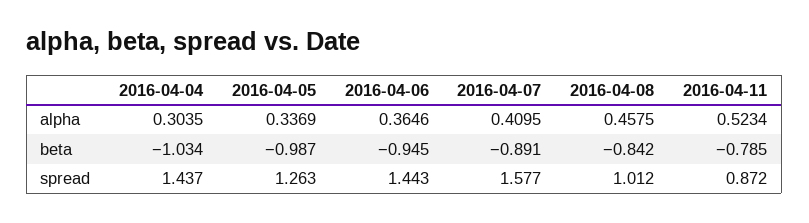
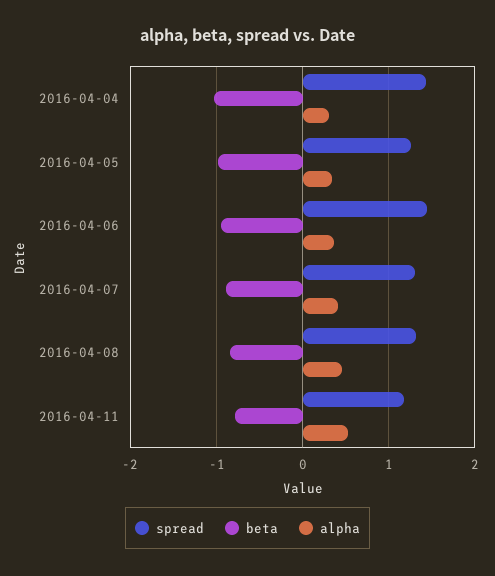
  {
    "alpha": {
      "2016-04-04": 0.3035,
      "2016-04-05": 0.3369,
      "2016-04-06": 0.3646,
      "2016-04-07": 0.4095,
      "2016-04-08": 0.4575,
      "2016-04-11": 0.5234
    },
    "beta": {
      "2016-04-04": -1.034,
      "2016-04-05": -0.987,
      "2016-04-06": -0.945,
      "2016-04-07": -0.891,
      "2016-04-08": -0.842,
      "2016-04-11": -0.785
    },
    "spread": {
      "2016-04-04": 1.437,
      "2016-04-05": 1.263,
      "2016-04-06": 1.443,
-     "2016-04-07": 1.577,
+     "2016-04-07": 1.3,
-     "2016-04-08": 1.012,
+     "2016-04-08": 1.3,
-     "2016-04-11": 0.872
+     "2016-04-11": 1.2
    }
  }

